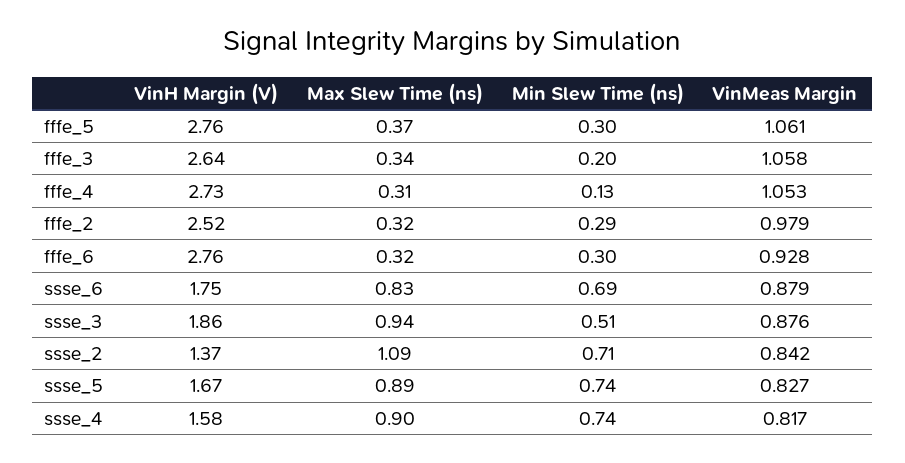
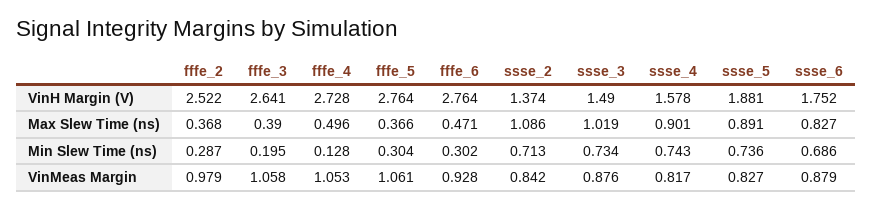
  {
    "VinH Margin (V)": {
      "fffe_5": 2.764,
      "fffe_3": 2.641,
      "fffe_4": 2.728,
      "fffe_2": 2.522,
      "fffe_6": 2.764,
      "ssse_6": 1.752,
-     "ssse_3": 1.86,
+     "ssse_3": 1.49,
      "ssse_2": 1.374,
-     "ssse_5": 1.67,
+     "ssse_5": 1.881,
      "ssse_4": 1.578
    },
    "Max Slew Time (ns)": {
      "fffe_5": 0.366,
-     "fffe_3": 0.34,
+     "fffe_3": 0.39,
-     "fffe_4": 0.31,
+     "fffe_4": 0.496,
-     "fffe_2": 0.32,
+     "fffe_2": 0.368,
-     "fffe_6": 0.32,
+     "fffe_6": 0.471,
      "ssse_6": 0.827,
-     "ssse_3": 0.94,
+     "ssse_3": 1.019,
      "ssse_2": 1.086,
      "ssse_5": 0.891,
      "ssse_4": 0.901
    },
    "Min Slew Time (ns)": {
      "fffe_5": 0.304,
      "fffe_3": 0.195,
      "fffe_4": 0.128,
      "fffe_2": 0.287,
      "fffe_6": 0.302,
      "ssse_6": 0.686,
-     "ssse_3": 0.51,
+     "ssse_3": 0.734,
      "ssse_2": 0.713,
      "ssse_5": 0.736,
      "ssse_4": 0.743
    },
    "VinMeas Margin": {
      "fffe_5": 1.061,
      "fffe_3": 1.058,
      "fffe_4": 1.053,
      "fffe_2": 0.979,
      "fffe_6": 0.928,
      "ssse_6": 0.879,
      "ssse_3": 0.876,
      "ssse_2": 0.842,
      "ssse_5": 0.827,
      "ssse_4": 0.817
    }
  }

